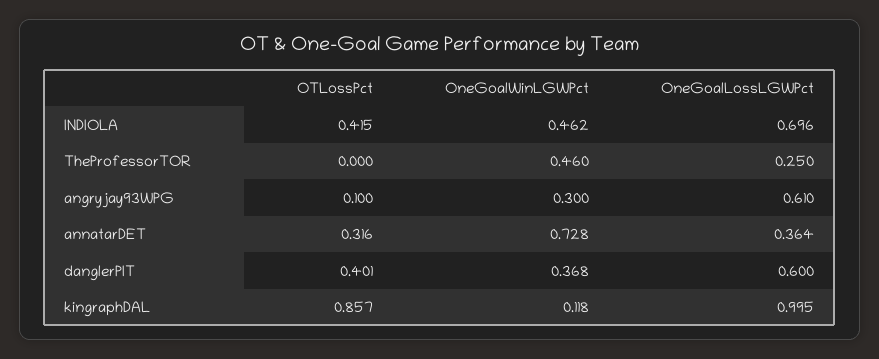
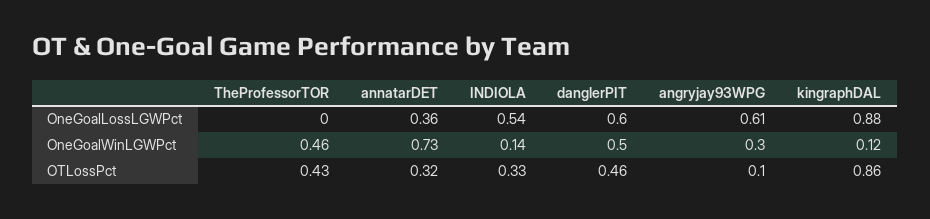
  {
    "OTLossPct": {
-     "INDIOLA": 0.415,
+     "INDIOLA": 0.33,
-     "TheProfessorTOR": 0,
+     "TheProfessorTOR": 0.43,
      "angryjay93WPG": 0.1,
      "annatarDET": 0.316,
-     "danglerPIT": 0.401,
+     "danglerPIT": 0.46,
      "kingraphDAL": 0.857
    },
    "OneGoalWinLGWPct": {
-     "INDIOLA": 0.462,
+     "INDIOLA": 0.14,
      "TheProfessorTOR": 0.46,
      "angryjay93WPG": 0.3,
      "annatarDET": 0.728,
-     "danglerPIT": 0.368,
+     "danglerPIT": 0.5,
      "kingraphDAL": 0.118
    },
    "OneGoalLossLGWPct": {
-     "INDIOLA": 0.696,
+     "INDIOLA": 0.54,
-     "TheProfessorTOR": 0.25,
+     "TheProfessorTOR": 0,
      "angryjay93WPG": 0.61,
      "annatarDET": 0.364,
      "danglerPIT": 0.6,
-     "kingraphDAL": 0.995
+     "kingraphDAL": 0.88
    }
  }

